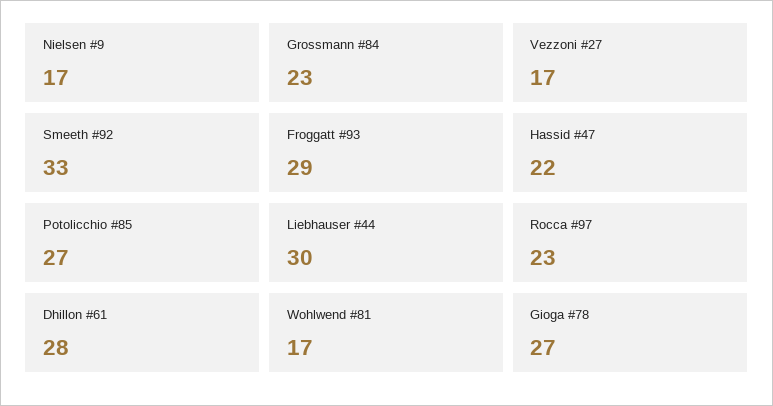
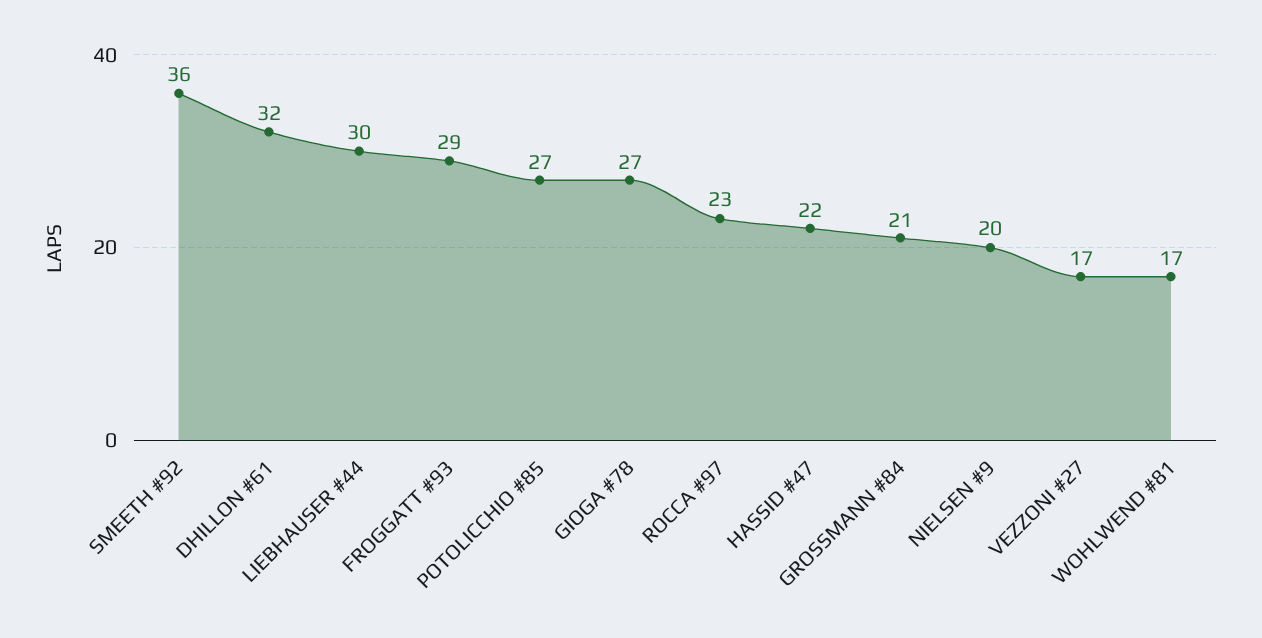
  {
-   "Nielsen #9": 17,
+   "Nielsen #9": 20,
-   "Grossmann #84": 23,
+   "Grossmann #84": 21,
    "Vezzoni #27": 17,
-   "Smeeth #92": 33,
+   "Smeeth #92": 36,
    "Froggatt #93": 29,
    "Hassid #47": 22,
    "Potolicchio #85": 27,
    "Liebhauser #44": 30,
    "Rocca #97": 23,
-   "Dhillon #61": 28,
+   "Dhillon #61": 32,
    "Wohlwend #81": 17,
    "Gioga #78": 27
  }

